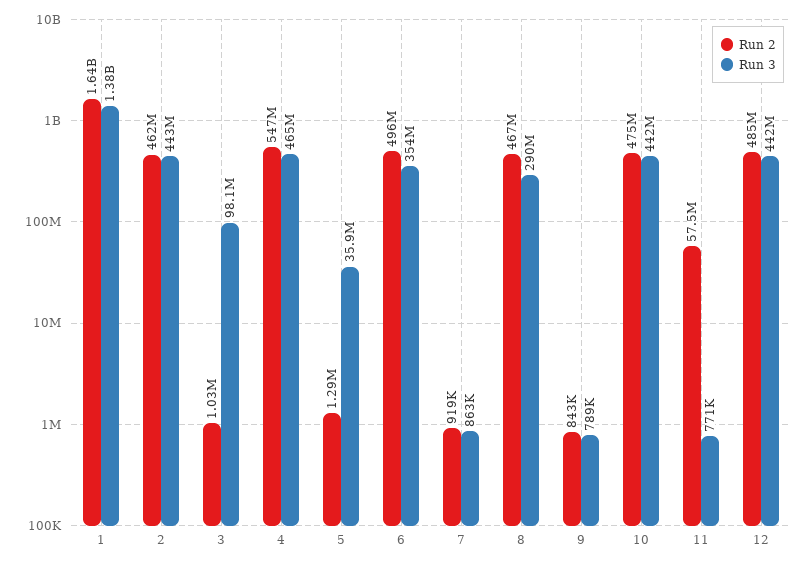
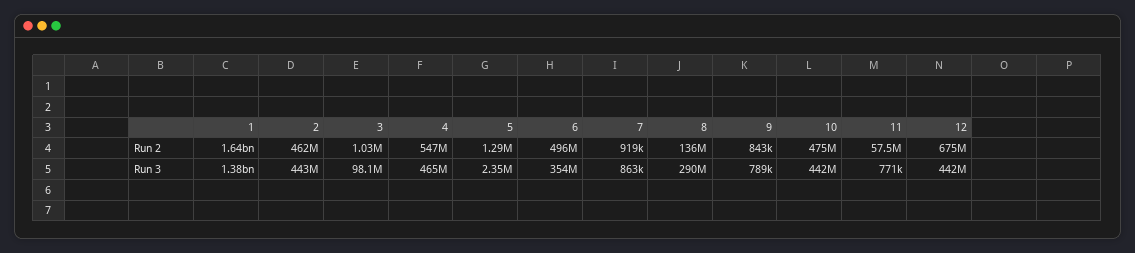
  {
    "Run 2": {
      "1": 1640000000,
      "2": 462000000,
      "3": 1030000,
      "4": 547000000,
      "5": 1290000,
      "6": 496000000,
      "7": 919000,
-     "8": 467000000,
+     "8": 136000000,
      "9": 843000,
      "10": 475000000,
      "11": 57500000,
-     "12": 485000000
+     "12": 675000000
    },
    "Run 3": {
      "1": 1380000000,
      "2": 443000000,
      "3": 98100000,
      "4": 465000000,
-     "5": 35900000,
+     "5": 2350000,
      "6": 354000000,
      "7": 863000,
      "8": 290000000,
      "9": 789000,
      "10": 442000000,
      "11": 771000,
      "12": 442000000
    }
  }

